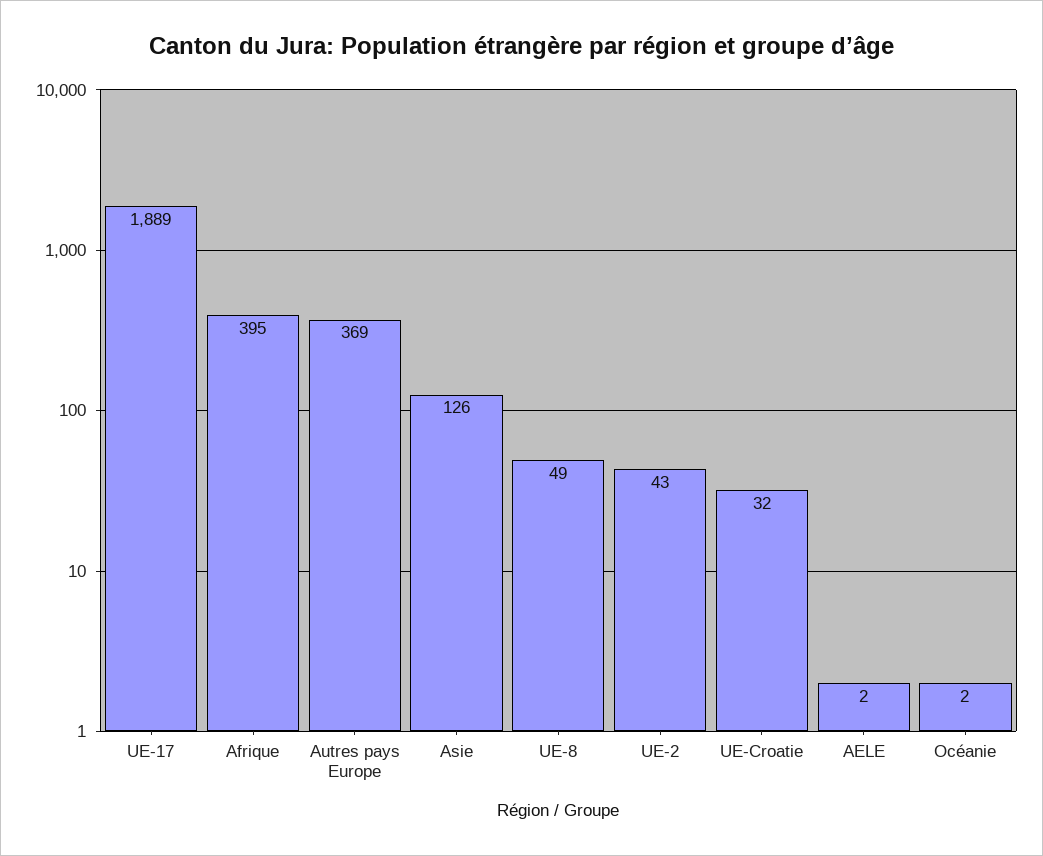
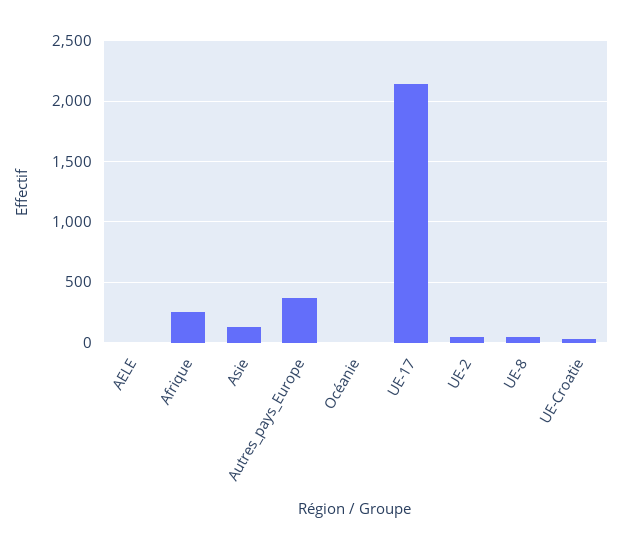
  {
-   "UE-17": 1889,
+   "UE-17": 2150,
-   "Afrique": 395,
+   "Afrique": 250,
    "Autres pays Europe": 369,
    "Asie": 126,
    "UE-8": 49,
    "UE-2": 43,
    "UE-Croatie": 32,
    "AELE": 2,
    "Océanie": 2
  }

